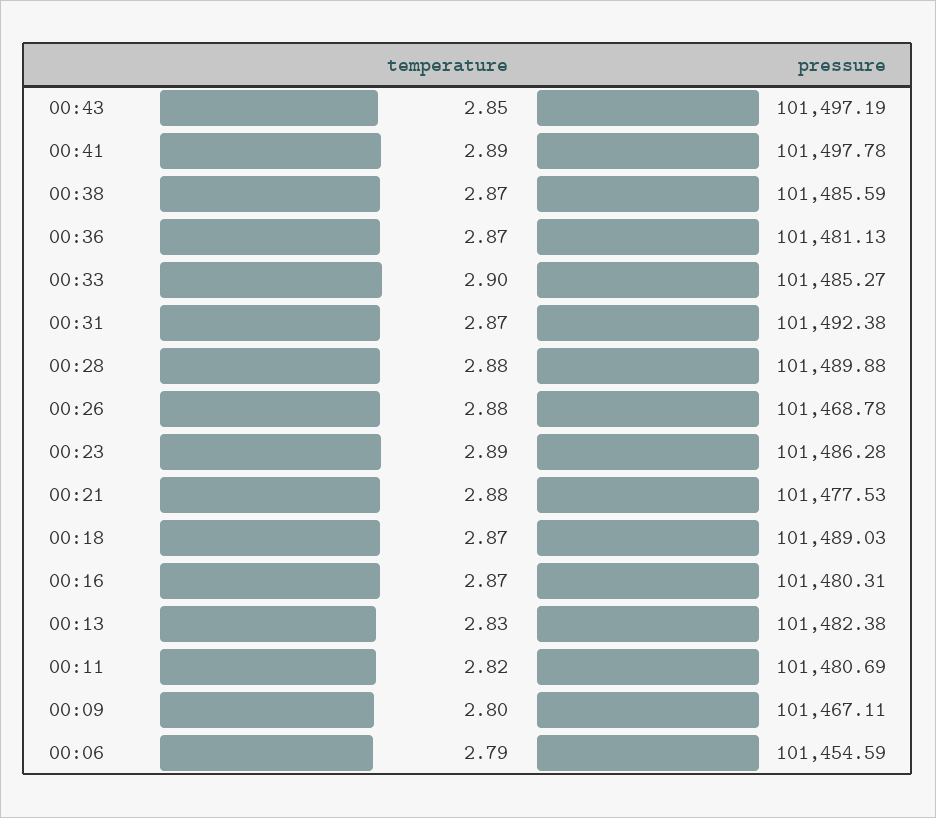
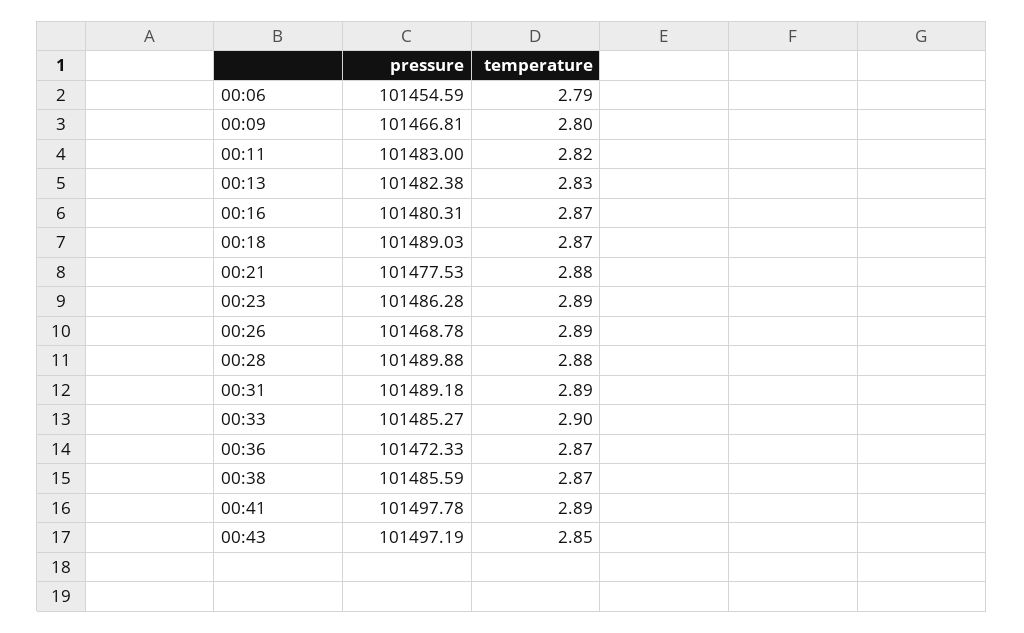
  {
    "temperature": {
      "00:43": 2.85,
      "00:41": 2.89,
      "00:38": 2.87,
      "00:36": 2.87,
      "00:33": 2.9,
-     "00:31": 2.87,
+     "00:31": 2.89,
      "00:28": 2.88,
-     "00:26": 2.88,
+     "00:26": 2.89,
      "00:23": 2.89,
      "00:21": 2.88,
      "00:18": 2.87,
      "00:16": 2.87,
      "00:13": 2.83,
      "00:11": 2.82,
      "00:09": 2.8,
      "00:06": 2.79
    },
    "pressure": {
      "00:43": 101497.19,
      "00:41": 101497.78,
      "00:38": 101485.59,
-     "00:36": 101481.13,
+     "00:36": 101472.33,
      "00:33": 101485.27,
-     "00:31": 101492.38,
+     "00:31": 101489.18,
      "00:28": 101489.88,
      "00:26": 101468.78,
      "00:23": 101486.28,
      "00:21": 101477.53,
      "00:18": 101489.03,
      "00:16": 101480.31,
      "00:13": 101482.38,
-     "00:11": 101480.69,
+     "00:11": 101483,
-     "00:09": 101467.11,
+     "00:09": 101466.81,
      "00:06": 101454.59
    }
  }

